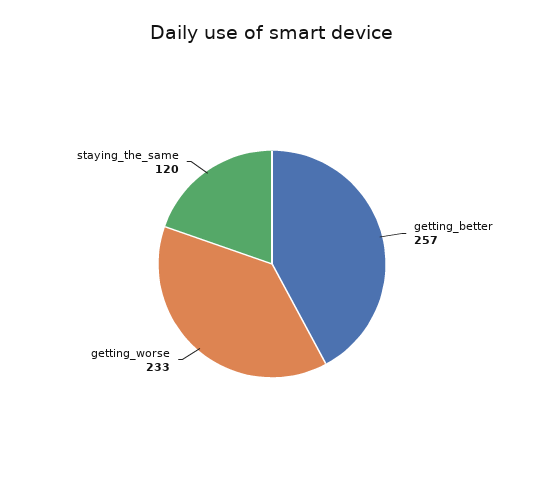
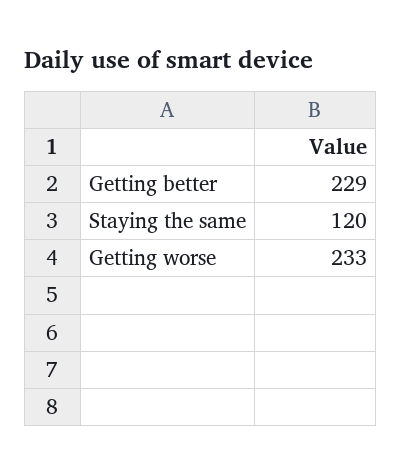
  {
-   "getting_better": 257,
+   "getting_better": 229,
    "getting_worse": 233,
    "staying_the_same": 120
  }

